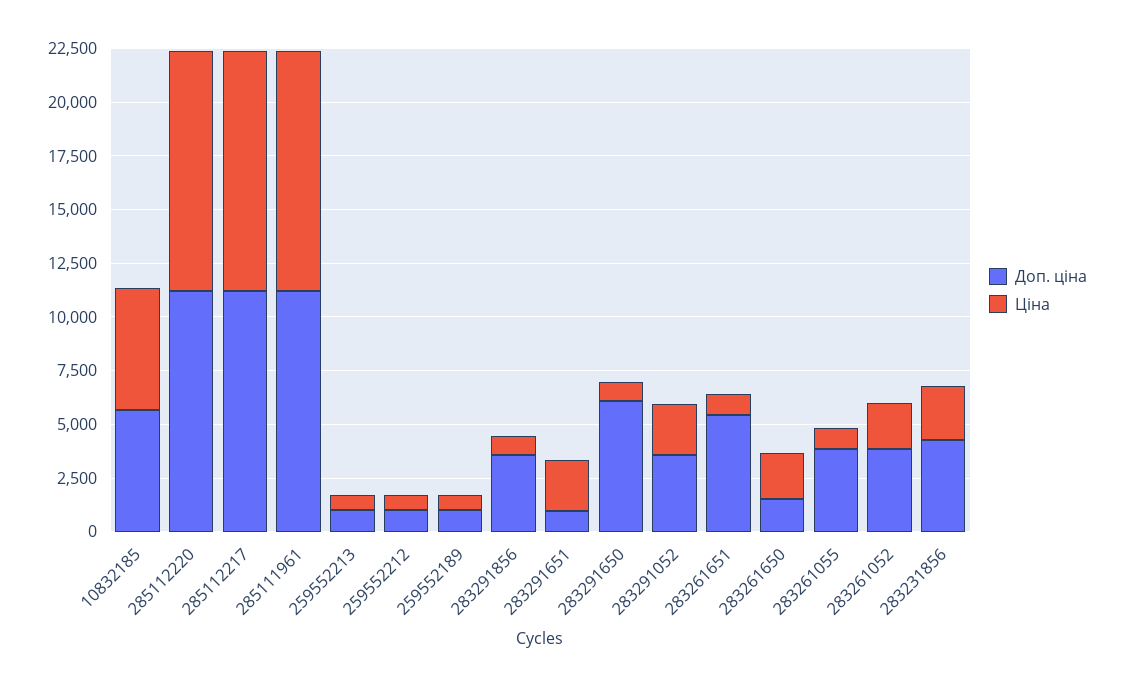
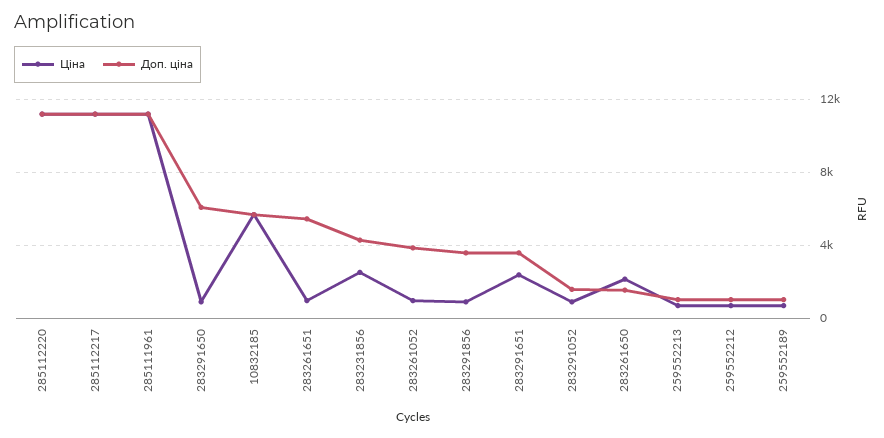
  {
    "Доп. ціна": {
      "10832185": 5500,
      "285112220": 11000,
      "285112217": 11000,
      "285111961": 11000,
      "259552213": 1000,
      "259552212": 1000,
      "259552189": 1000,
      "283291856": 3500,
-     "283291651": 1000,
+     "283291651": 3500,
      "283291650": 6000,
-     "283291052": 3500,
+     "283291052": 1500,
      "283261651": 5500,
      "283261650": 1500,
-     "283261055": 4000,
      "283261052": 4000,
      "283231856": 4500
    },
    "Ціна": {
      "10832185": 5500,
      "285112220": 11000,
      "285112217": 11000,
      "285111961": 11000,
      "259552213": 500,
      "259552212": 500,
      "259552189": 500,
      "283291856": 1000,
      "283291651": 2500,
      "283291650": 1000,
-     "283291052": 2500,
+     "283291052": 1000,
      "283261651": 1000,
      "283261650": 2000,
-     "283261055": 1000,
-     "283261052": 2000,
+     "283261052": 1000,
      "283231856": 2500
    }
  }

